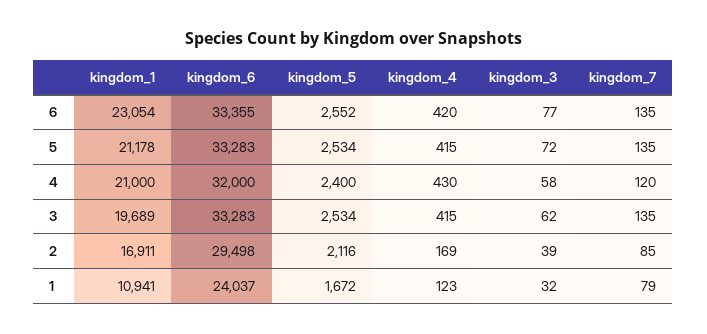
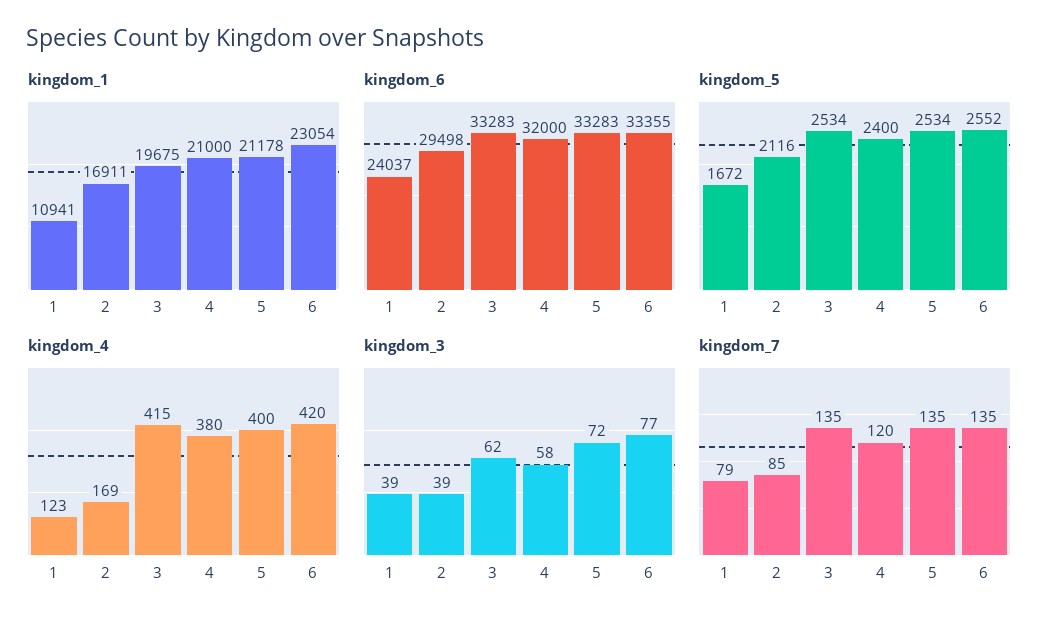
  {
    "kingdom_1": {
      "6": 23054,
      "5": 21178,
      "4": 21000,
-     "3": 19689,
+     "3": 19675,
      "2": 16911,
      "1": 10941
    },
    "kingdom_6": {
      "6": 33355,
      "5": 33283,
      "4": 32000,
      "3": 33283,
      "2": 29498,
      "1": 24037
    },
    "kingdom_5": {
      "6": 2552,
      "5": 2534,
      "4": 2400,
      "3": 2534,
      "2": 2116,
      "1": 1672
    },
    "kingdom_4": {
      "6": 420,
-     "5": 415,
+     "5": 400,
-     "4": 430,
+     "4": 380,
      "3": 415,
      "2": 169,
      "1": 123
    },
    "kingdom_3": {
      "6": 77,
      "5": 72,
      "4": 58,
      "3": 62,
      "2": 39,
-     "1": 32
+     "1": 39
    },
    "kingdom_7": {
      "6": 135,
      "5": 135,
      "4": 120,
      "3": 135,
      "2": 85,
      "1": 79
    }
  }

